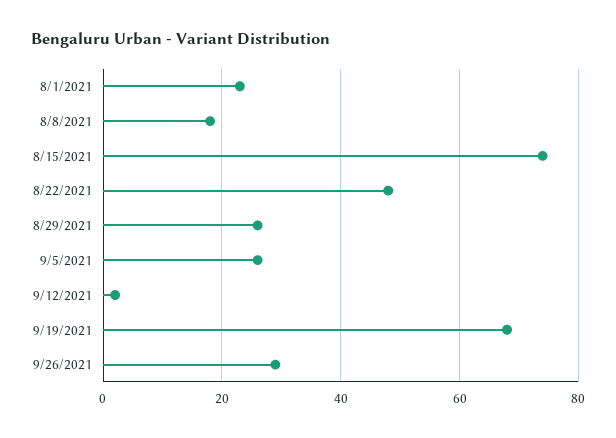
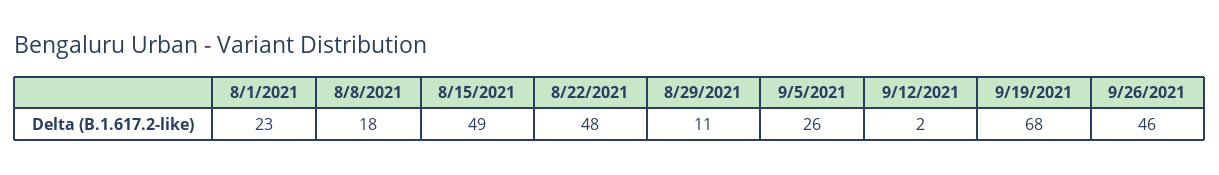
  {
    "8/1/2021": 23,
    "8/8/2021": 18,
-   "8/15/2021": 75,
+   "8/15/2021": 49,
    "8/22/2021": 48,
-   "8/29/2021": 25,
+   "8/29/2021": 11,
    "9/5/2021": 26,
    "9/12/2021": 2,
    "9/19/2021": 68,
-   "9/26/2021": 30
+   "9/26/2021": 46
  }

